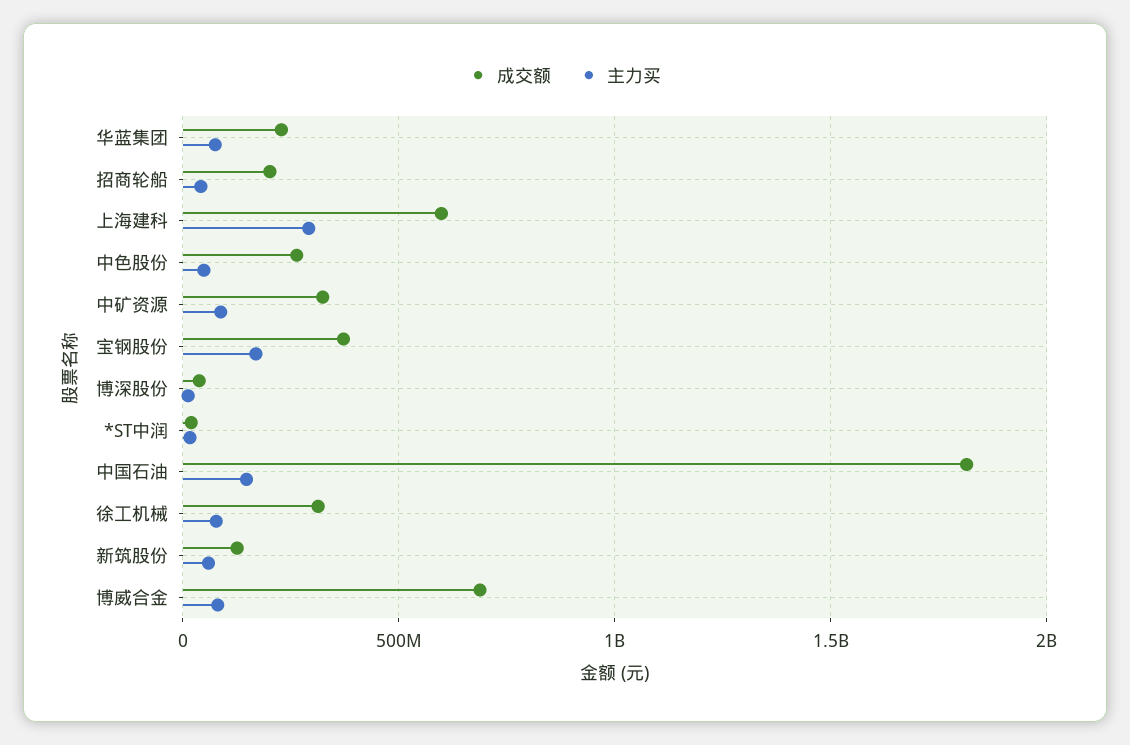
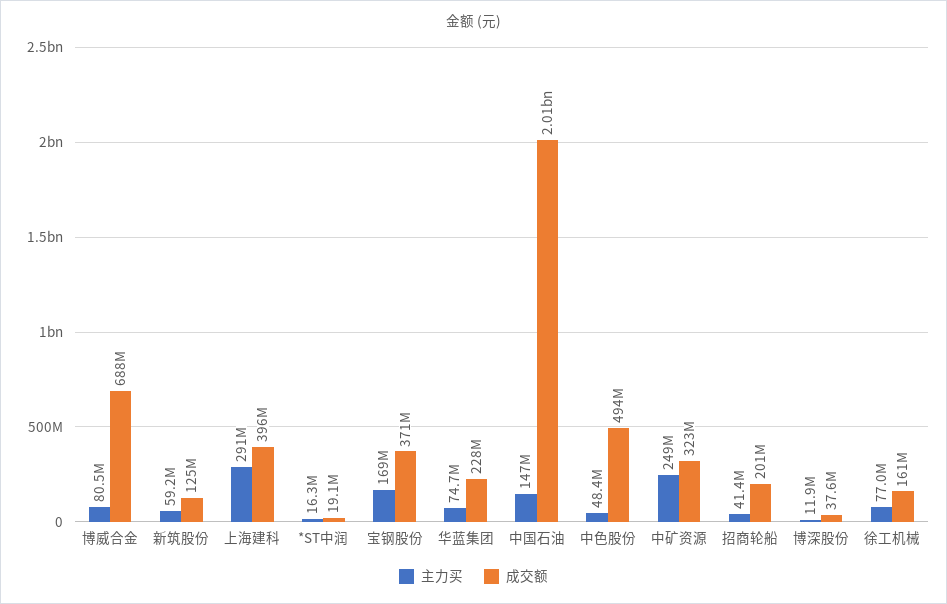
  {
    "成交额": {
      "华蓝集团": 228000000,
      "招商轮船": 201000000,
-     "上海建科": 600000000,
+     "上海建科": 396000000,
-     "中色股份": 250000000,
+     "中色股份": 494000000,
      "中矿资源": 323000000,
      "宝钢股份": 371000000,
      "博深股份": 37600000,
      "*ST中润": 19100000,
-     "中国石油": 1800000000,
+     "中国石油": 2010000000,
-     "徐工机械": 300000000,
+     "徐工机械": 161000000,
      "新筑股份": 125000000,
      "博威合金": 688000000
    },
    "主力买": {
      "华蓝集团": 74700000,
      "招商轮船": 41400000,
      "上海建科": 291000000,
      "中色股份": 48400000,
-     "中矿资源": 100000000,
+     "中矿资源": 249000000,
      "宝钢股份": 169000000,
      "博深股份": 11900000,
      "*ST中润": 16300000,
      "中国石油": 147000000,
      "徐工机械": 77000000,
      "新筑股份": 59200000,
      "博威合金": 80500000
    }
  }

